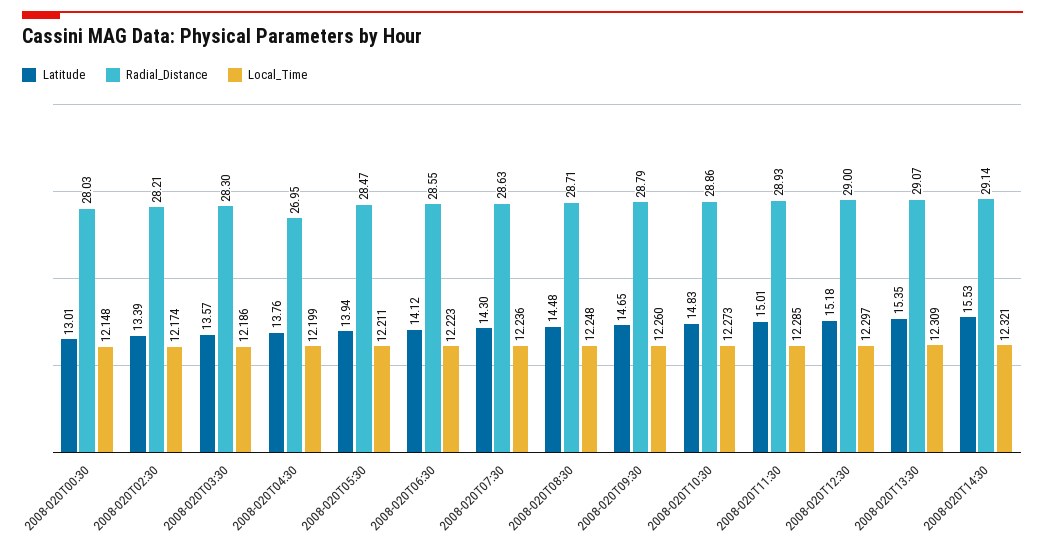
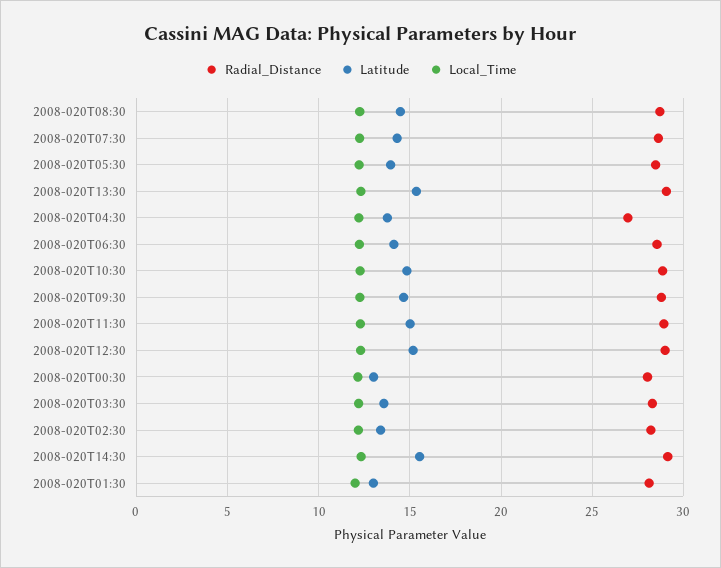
  {
    "Latitude": {
      "2008-020T00:30": 13.01,
      "2008-020T02:30": 13.39,
      "2008-020T03:30": 13.57,
      "2008-020T04:30": 13.76,
      "2008-020T05:30": 13.94,
      "2008-020T06:30": 14.12,
      "2008-020T07:30": 14.3,
      "2008-020T08:30": 14.48,
      "2008-020T09:30": 14.65,
      "2008-020T10:30": 14.83,
      "2008-020T11:30": 15.01,
      "2008-020T12:30": 15.18,
      "2008-020T13:30": 15.35,
-     "2008-020T14:30": 15.53
+     "2008-020T14:30": 15.53,
+     "2008-020T01:30": 13
    },
    "Radial_Distance": {
      "2008-020T00:30": 28.03,
      "2008-020T02:30": 28.21,
      "2008-020T03:30": 28.3,
      "2008-020T04:30": 26.95,
      "2008-020T05:30": 28.47,
      "2008-020T06:30": 28.55,
      "2008-020T07:30": 28.63,
      "2008-020T08:30": 28.71,
      "2008-020T09:30": 28.79,
      "2008-020T10:30": 28.86,
      "2008-020T11:30": 28.93,
      "2008-020T12:30": 29,
      "2008-020T13:30": 29.07,
-     "2008-020T14:30": 29.14
+     "2008-020T14:30": 29.14,
+     "2008-020T01:30": 28
    },
    "Local_Time": {
      "2008-020T00:30": 12.148,
      "2008-020T02:30": 12.174,
      "2008-020T03:30": 12.186,
      "2008-020T04:30": 12.199,
      "2008-020T05:30": 12.211,
      "2008-020T06:30": 12.223,
      "2008-020T07:30": 12.236,
      "2008-020T08:30": 12.248,
      "2008-020T09:30": 12.26,
      "2008-020T10:30": 12.273,
      "2008-020T11:30": 12.285,
      "2008-020T12:30": 12.297,
      "2008-020T13:30": 12.309,
-     "2008-020T14:30": 12.321
+     "2008-020T14:30": 12.321,
+     "2008-020T01:30": 12
    }
  }

